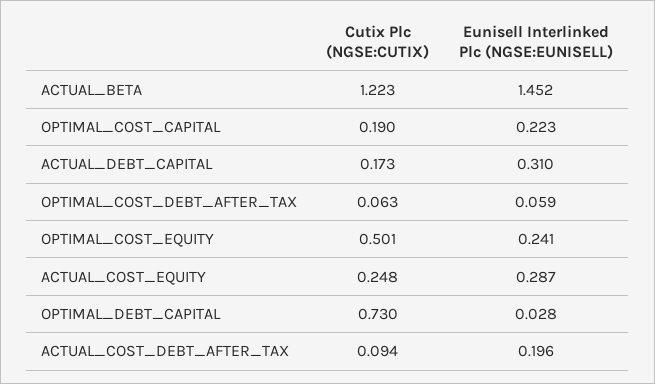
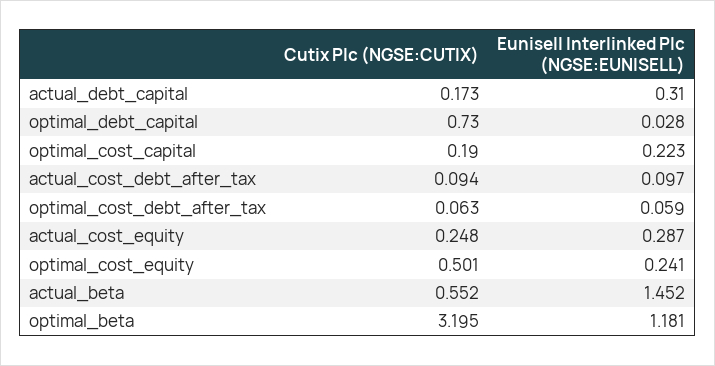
  {
    "Cutix Plc (NGSE:CUTIX)": {
-     "ACTUAL_BETA": 1.223,
+     "ACTUAL_BETA": 0.552,
      "OPTIMAL_COST_CAPITAL": 0.19,
      "ACTUAL_DEBT_CAPITAL": 0.173,
      "OPTIMAL_COST_DEBT_AFTER_TAX": 0.063,
      "OPTIMAL_COST_EQUITY": 0.501,
      "ACTUAL_COST_EQUITY": 0.248,
      "OPTIMAL_DEBT_CAPITAL": 0.73,
-     "ACTUAL_COST_DEBT_AFTER_TAX": 0.094
+     "ACTUAL_COST_DEBT_AFTER_TAX": 0.094,
+     "optimal_beta": 3.195
    },
    "Eunisell Interlinked Plc (NGSE:EUNISELL)": {
      "ACTUAL_BETA": 1.452,
      "OPTIMAL_COST_CAPITAL": 0.223,
      "ACTUAL_DEBT_CAPITAL": 0.31,
      "OPTIMAL_COST_DEBT_AFTER_TAX": 0.059,
      "OPTIMAL_COST_EQUITY": 0.241,
      "ACTUAL_COST_EQUITY": 0.287,
      "OPTIMAL_DEBT_CAPITAL": 0.028,
-     "ACTUAL_COST_DEBT_AFTER_TAX": 0.196
+     "ACTUAL_COST_DEBT_AFTER_TAX": 0.097,
+     "optimal_beta": 1.181
    }
  }

